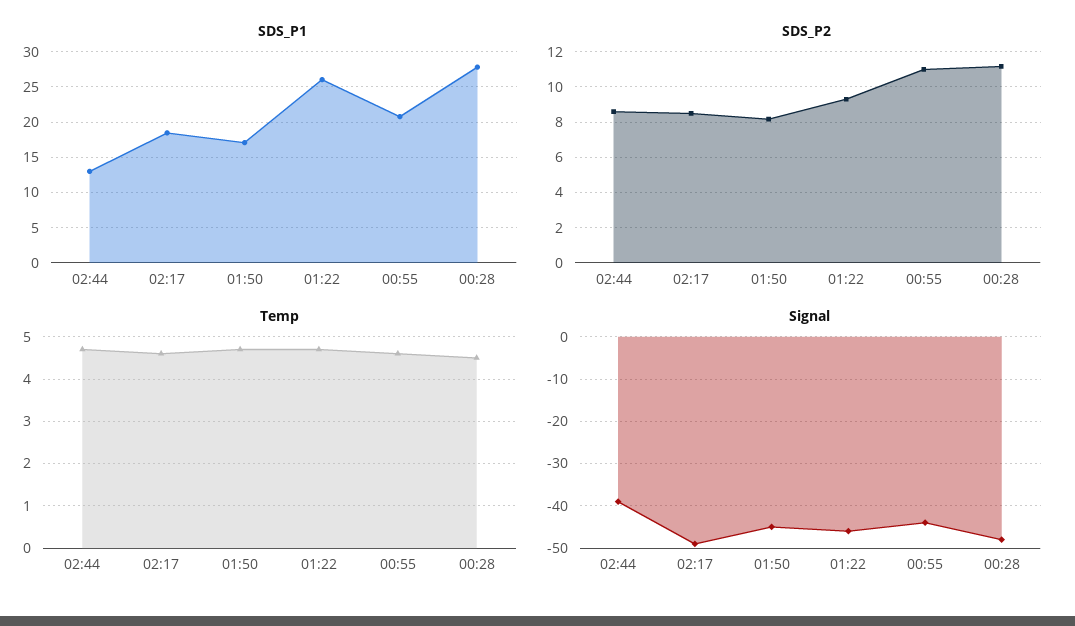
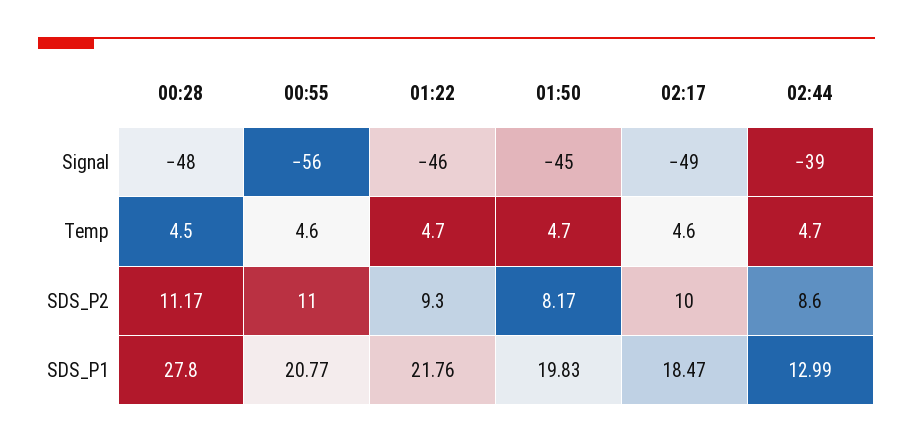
  {
    "SDS_P1": {
      "02:44": 12.99,
      "02:17": 18.47,
-     "01:50": 17,
+     "01:50": 19.83,
-     "01:22": 26,
+     "01:22": 21.76,
      "00:55": 20.77,
      "00:28": 27.8
    },
    "SDS_P2": {
      "02:44": 8.6,
-     "02:17": 8.5,
+     "02:17": 10,
      "01:50": 8.17,
      "01:22": 9.3,
      "00:55": 11,
      "00:28": 11.17
    },
    "Temp": {
      "02:44": 4.7,
      "02:17": 4.6,
      "01:50": 4.7,
      "01:22": 4.7,
      "00:55": 4.6,
      "00:28": 4.5
    },
    "Signal": {
      "02:44": -39,
      "02:17": -49,
      "01:50": -45,
      "01:22": -46,
-     "00:55": -45,
+     "00:55": -56,
      "00:28": -48
    }
  }

